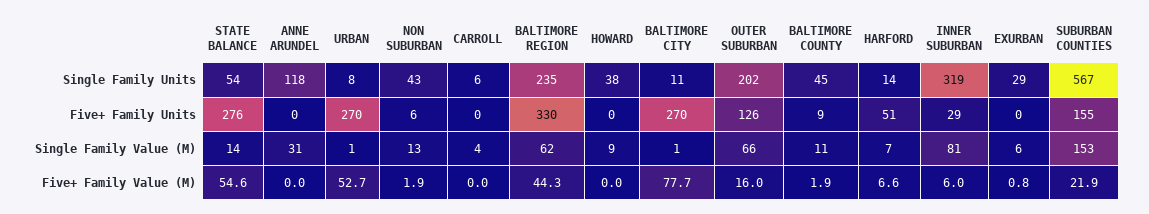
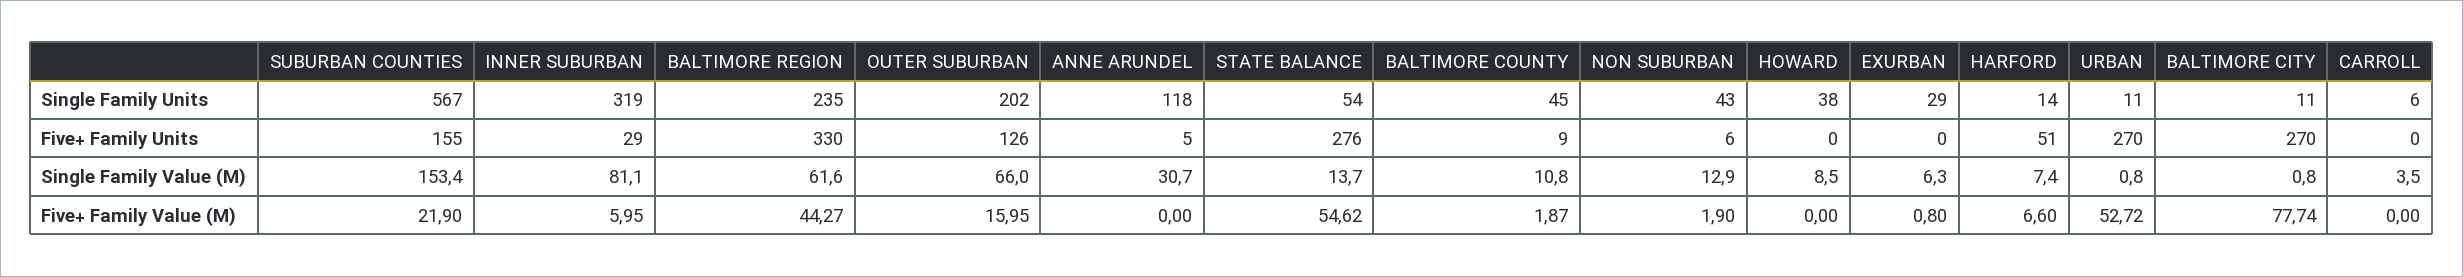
  {
    "STATE BALANCE": {
      "Single Family Units": 54,
      "Five+ Family Units": 276,
      "Single Family Value (M)": 13.7,
      "Five+ Family Value (M)": 54.62
    },
    "ANNE ARUNDEL": {
      "Single Family Units": 118,
-     "Five+ Family Units": 0,
+     "Five+ Family Units": 5,
      "Single Family Value (M)": 30.7,
      "Five+ Family Value (M)": 0
    },
    "URBAN": {
-     "Single Family Units": 8,
+     "Single Family Units": 11,
      "Five+ Family Units": 270,
      "Single Family Value (M)": 0.8,
      "Five+ Family Value (M)": 52.72
    },
    "NON SUBURBAN": {
      "Single Family Units": 43,
      "Five+ Family Units": 6,
      "Single Family Value (M)": 12.9,
      "Five+ Family Value (M)": 1.9
    },
    "CARROLL": {
      "Single Family Units": 6,
      "Five+ Family Units": 0,
      "Single Family Value (M)": 3.5,
      "Five+ Family Value (M)": 0
    },
    "BALTIMORE REGION": {
      "Single Family Units": 235,
      "Five+ Family Units": 330,
      "Single Family Value (M)": 61.6,
      "Five+ Family Value (M)": 44.27
    },
    "HOWARD": {
      "Single Family Units": 38,
      "Five+ Family Units": 0,
      "Single Family Value (M)": 8.5,
      "Five+ Family Value (M)": 0
    },
    "BALTIMORE CITY": {
      "Single Family Units": 11,
      "Five+ Family Units": 270,
      "Single Family Value (M)": 0.8,
      "Five+ Family Value (M)": 77.74
    },
    "OUTER SUBURBAN": {
      "Single Family Units": 202,
      "Five+ Family Units": 126,
      "Single Family Value (M)": 66,
      "Five+ Family Value (M)": 15.95
    },
    "BALTIMORE COUNTY": {
      "Single Family Units": 45,
      "Five+ Family Units": 9,
      "Single Family Value (M)": 10.8,
      "Five+ Family Value (M)": 1.87
    },
    "HARFORD": {
      "Single Family Units": 14,
      "Five+ Family Units": 51,
      "Single Family Value (M)": 7.4,
      "Five+ Family Value (M)": 6.6
    },
    "INNER SUBURBAN": {
      "Single Family Units": 319,
      "Five+ Family Units": 29,
      "Single Family Value (M)": 81.1,
      "Five+ Family Value (M)": 5.95
    },
    "EXURBAN": {
      "Single Family Units": 29,
      "Five+ Family Units": 0,
      "Single Family Value (M)": 6.3,
      "Five+ Family Value (M)": 0.8
    },
    "SUBURBAN COUNTIES": {
      "Single Family Units": 567,
      "Five+ Family Units": 155,
      "Single Family Value (M)": 153.4,
      "Five+ Family Value (M)": 21.9
    }
  }

